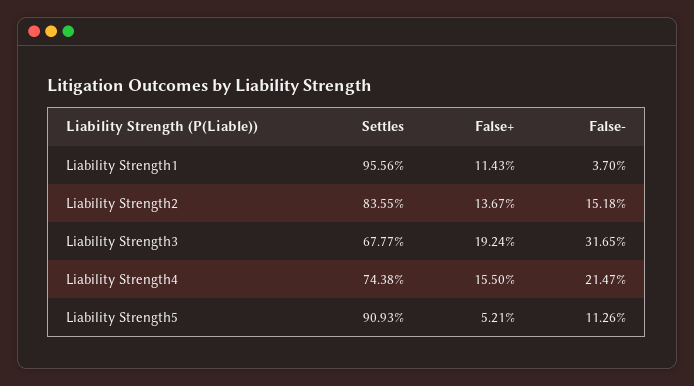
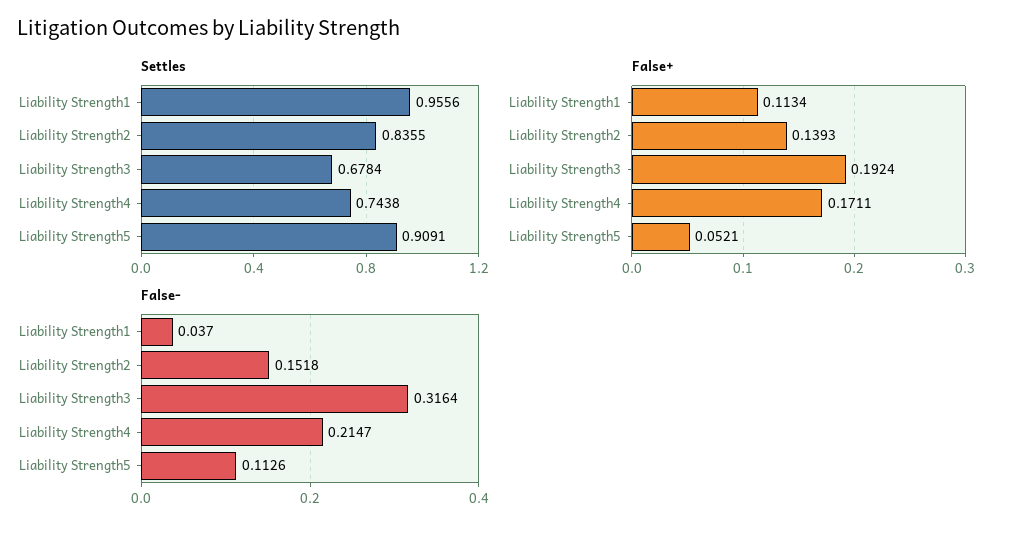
  {
    "Settles": {
      "Liability Strength1": 0.9556,
      "Liability Strength2": 0.8355,
-     "Liability Strength3": 0.6777,
+     "Liability Strength3": 0.6784,
      "Liability Strength4": 0.7438,
-     "Liability Strength5": 0.9093
+     "Liability Strength5": 0.9091
    },
    "False+": {
-     "Liability Strength1": 0.1143,
+     "Liability Strength1": 0.1134,
-     "Liability Strength2": 0.1367,
+     "Liability Strength2": 0.1393,
      "Liability Strength3": 0.1924,
-     "Liability Strength4": 0.155,
+     "Liability Strength4": 0.1711,
      "Liability Strength5": 0.0521
    },
    "False-": {
      "Liability Strength1": 0.037,
      "Liability Strength2": 0.1518,
-     "Liability Strength3": 0.3165,
+     "Liability Strength3": 0.3164,
      "Liability Strength4": 0.2147,
      "Liability Strength5": 0.1126
    }
  }

